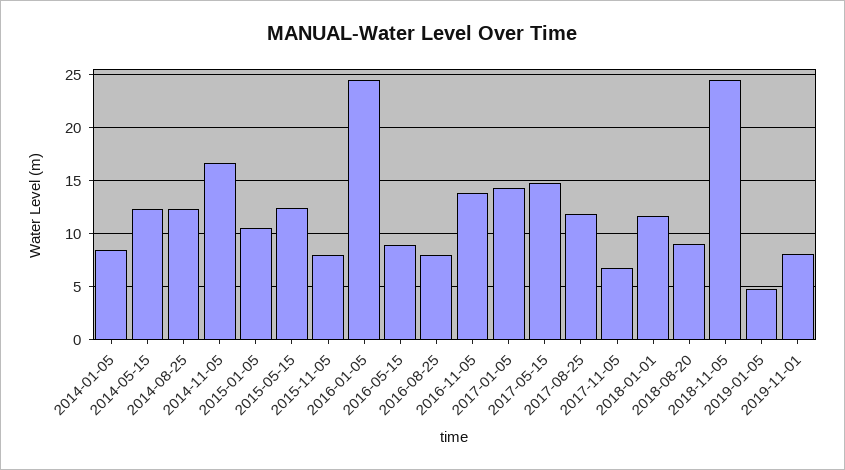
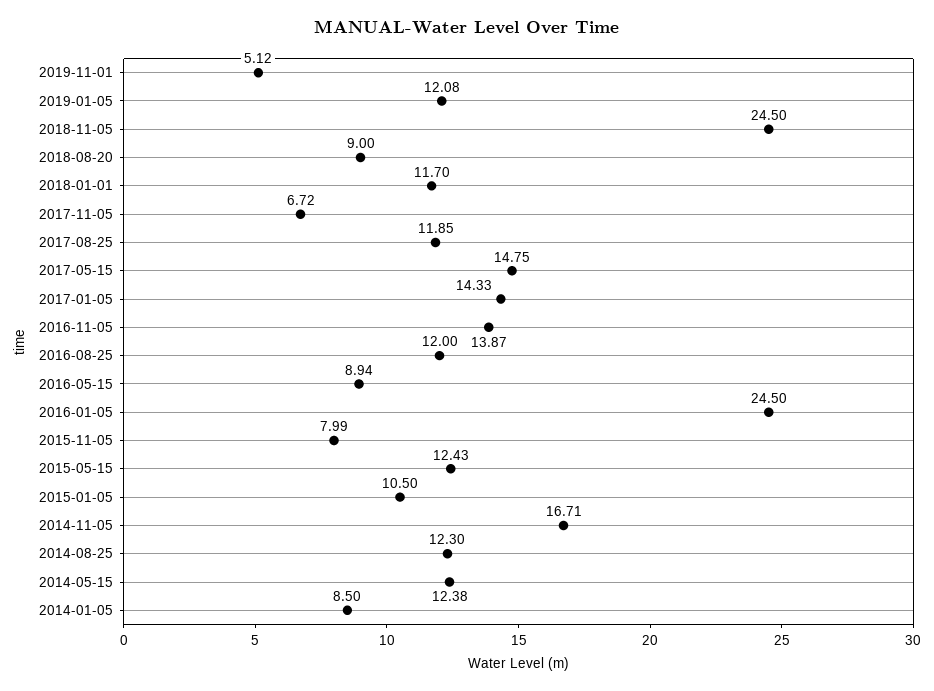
  {
    "2014-01-05": 8.5,
    "2014-05-15": 12.38,
    "2014-08-25": 12.3,
    "2014-11-05": 16.71,
    "2015-01-05": 10.5,
    "2015-05-15": 12.43,
    "2015-11-05": 7.99,
    "2016-01-05": 24.5,
    "2016-05-15": 8.94,
-   "2016-08-25": 8,
+   "2016-08-25": 12,
    "2016-11-05": 13.87,
    "2017-01-05": 14.33,
    "2017-05-15": 14.75,
    "2017-08-25": 11.85,
    "2017-11-05": 6.72,
    "2018-01-01": 11.7,
    "2018-08-20": 9,
    "2018-11-05": 24.5,
-   "2019-01-05": 5,
+   "2019-01-05": 12.08,
-   "2019-11-01": 8
+   "2019-11-01": 5.12
  }

